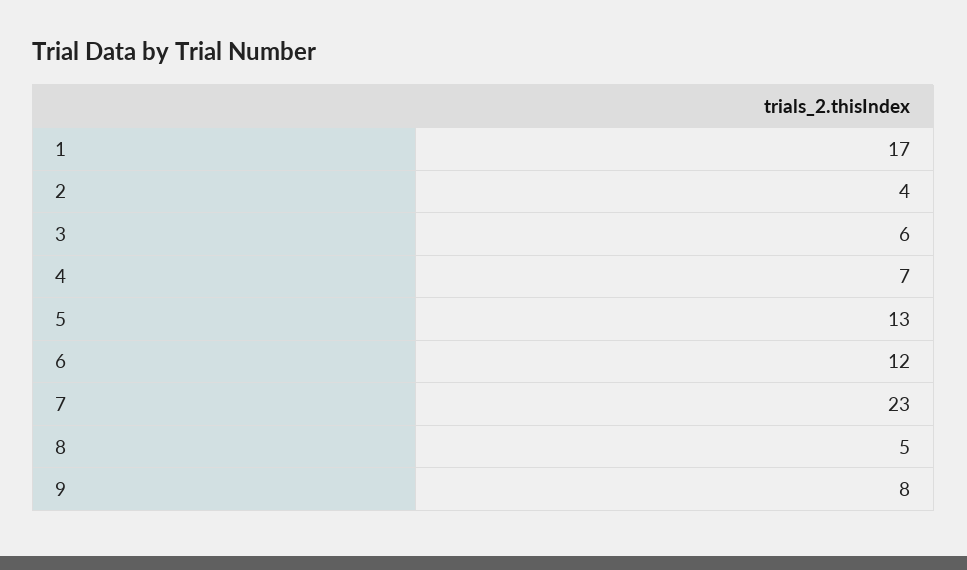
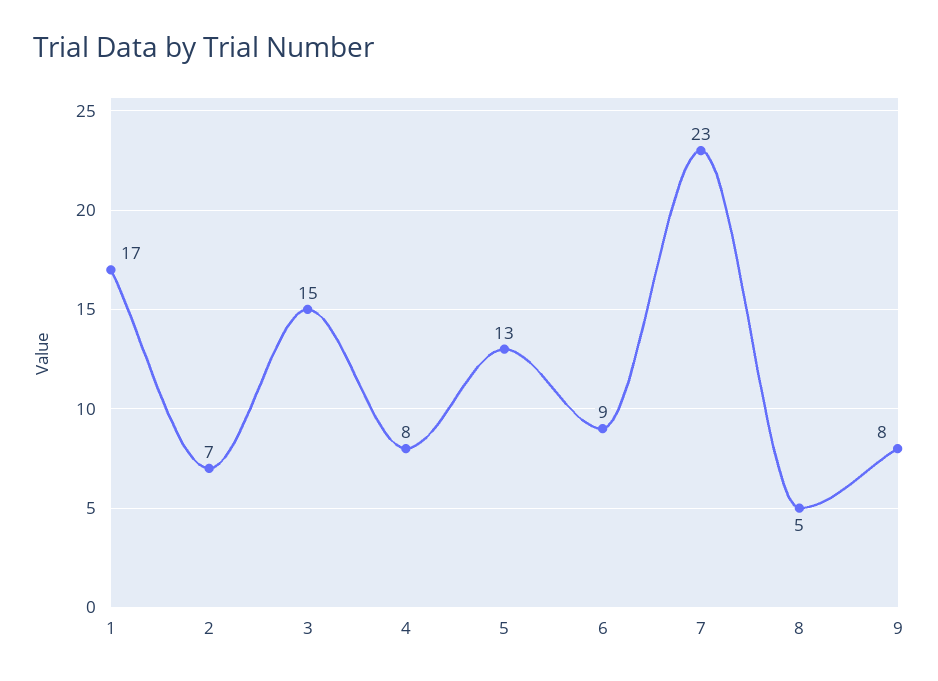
  {
    "1": 17,
-   "2": 4,
+   "2": 7,
-   "3": 6,
+   "3": 15,
-   "4": 7,
+   "4": 8,
    "5": 13,
-   "6": 12,
+   "6": 9,
    "7": 23,
    "8": 5,
    "9": 8
  }

